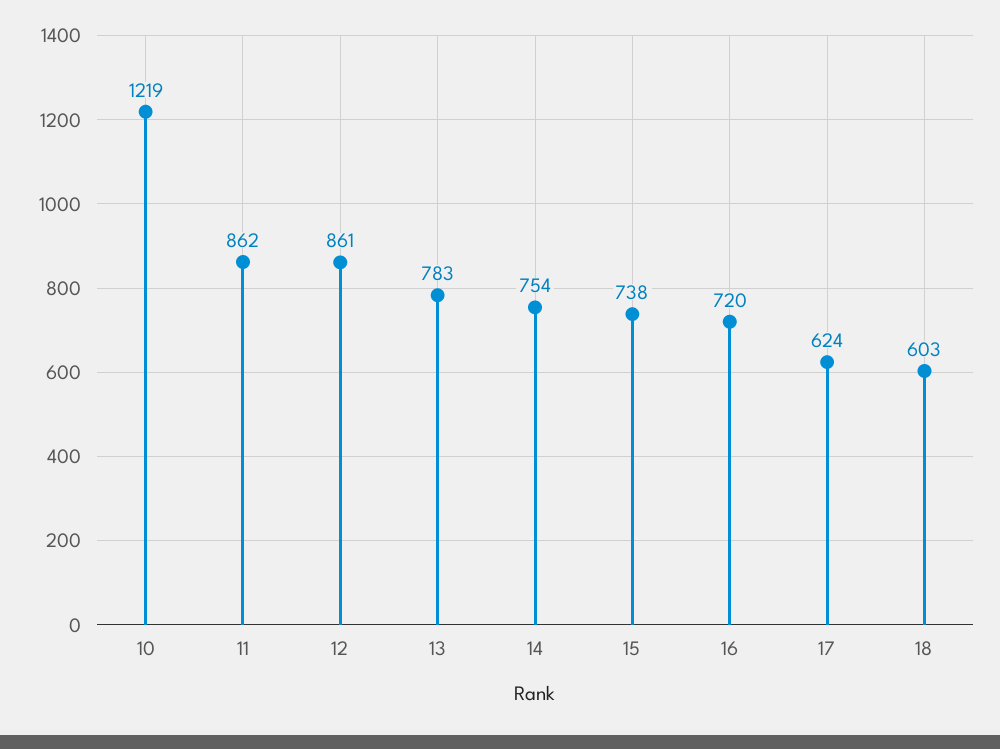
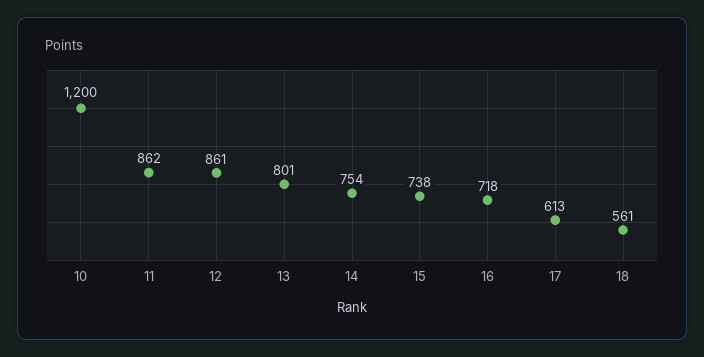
  {
-   "10": 1219,
+   "10": 1200,
    "11": 862,
    "12": 861,
-   "13": 783,
+   "13": 801,
    "14": 754,
    "15": 738,
-   "16": 720,
+   "16": 718,
-   "17": 624,
+   "17": 613,
-   "18": 603
+   "18": 561
  }

